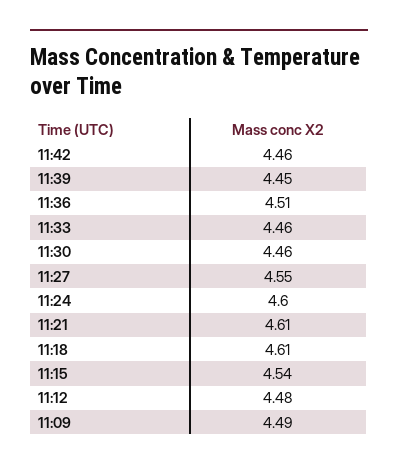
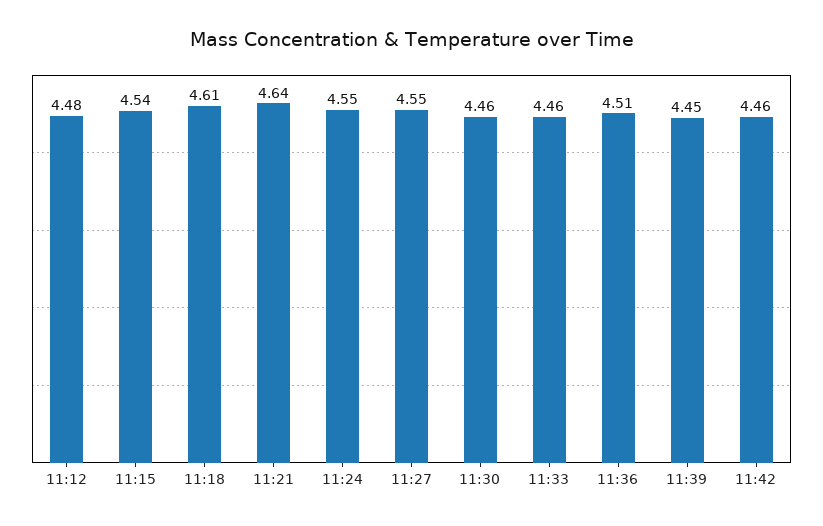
  {
    "11:42": 4.46,
    "11:39": 4.45,
    "11:36": 4.51,
    "11:33": 4.46,
    "11:30": 4.46,
    "11:27": 4.55,
-   "11:24": 4.6,
+   "11:24": 4.55,
-   "11:21": 4.61,
+   "11:21": 4.64,
    "11:18": 4.61,
    "11:15": 4.54,
-   "11:12": 4.48,
+   "11:12": 4.48
-   "11:09": 4.49
  }

